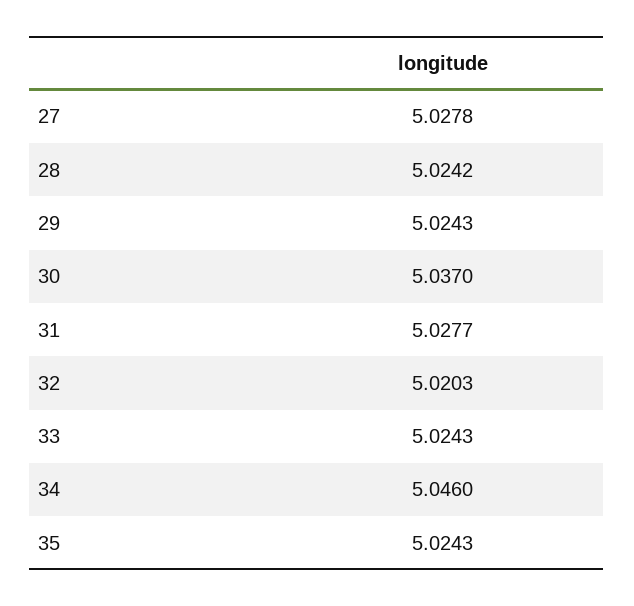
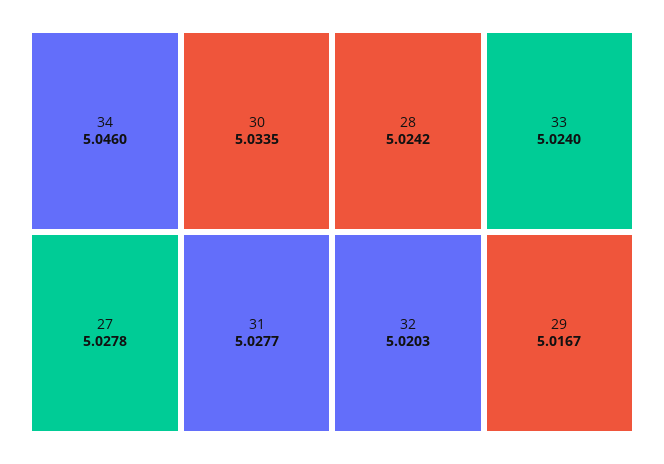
  {
    "27": 5.0278,
    "28": 5.0242,
-   "29": 5.0243,
+   "29": 5.0167,
-   "30": 5.037,
+   "30": 5.0335,
    "31": 5.0277,
    "32": 5.0203,
-   "33": 5.0243,
+   "33": 5.024,
-   "34": 5.046,
+   "34": 5.046
-   "35": 5.0243
  }

